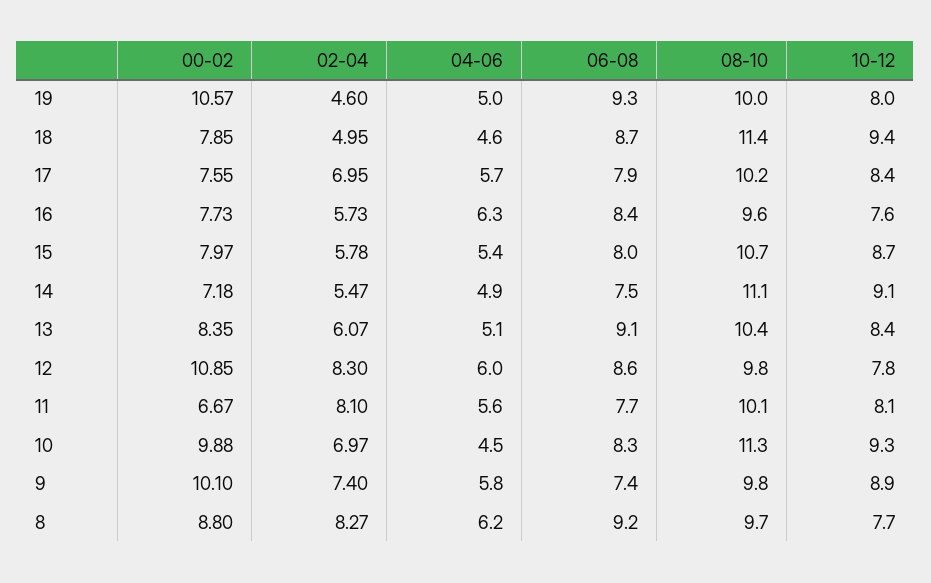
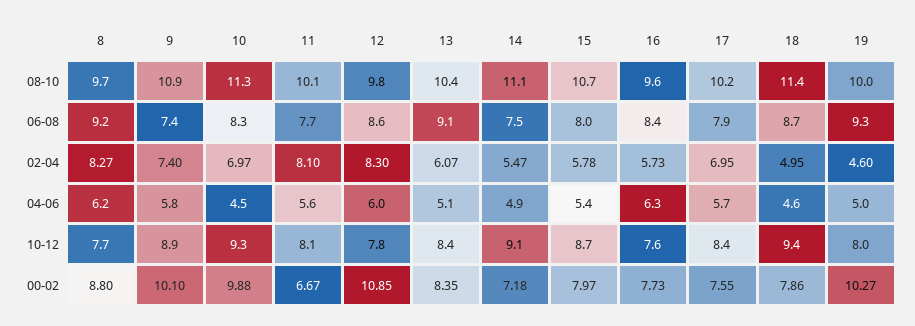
  {
    "00-02": {
-     "19": 10.57,
+     "19": 10.27,
-     "18": 7.85,
+     "18": 7.86,
      "17": 7.55,
      "16": 7.73,
      "15": 7.97,
      "14": 7.18,
      "13": 8.35,
      "12": 10.85,
      "11": 6.67,
      "10": 9.88,
      "9": 10.1,
      "8": 8.8
    },
    "02-04": {
      "19": 4.6,
      "18": 4.95,
      "17": 6.95,
      "16": 5.73,
      "15": 5.78,
      "14": 5.47,
      "13": 6.07,
      "12": 8.3,
      "11": 8.1,
      "10": 6.97,
      "9": 7.4,
      "8": 8.27
    },
    "04-06": {
      "19": 5,
      "18": 4.6,
      "17": 5.7,
      "16": 6.3,
      "15": 5.4,
      "14": 4.9,
      "13": 5.1,
      "12": 6,
      "11": 5.6,
      "10": 4.5,
      "9": 5.8,
      "8": 6.2
    },
    "06-08": {
      "19": 9.3,
      "18": 8.7,
      "17": 7.9,
      "16": 8.4,
      "15": 8,
      "14": 7.5,
      "13": 9.1,
      "12": 8.6,
      "11": 7.7,
      "10": 8.3,
      "9": 7.4,
      "8": 9.2
    },
    "08-10": {
      "19": 10,
      "18": 11.4,
      "17": 10.2,
      "16": 9.6,
      "15": 10.7,
      "14": 11.1,
      "13": 10.4,
      "12": 9.8,
      "11": 10.1,
      "10": 11.3,
-     "9": 9.8,
+     "9": 10.9,
      "8": 9.7
    },
    "10-12": {
      "19": 8,
      "18": 9.4,
      "17": 8.4,
      "16": 7.6,
      "15": 8.7,
      "14": 9.1,
      "13": 8.4,
      "12": 7.8,
      "11": 8.1,
      "10": 9.3,
      "9": 8.9,
      "8": 7.7
    }
  }

